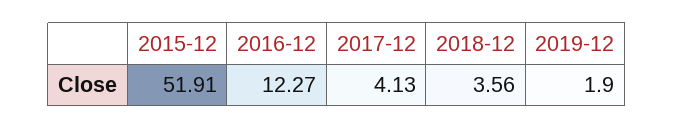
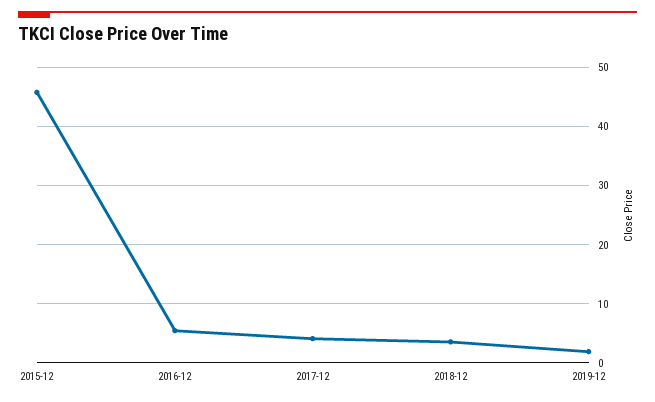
  {
-   "2015-12": 51.91,
+   "2015-12": 46,
-   "2016-12": 12.27,
+   "2016-12": 6,
    "2017-12": 4.13,
    "2018-12": 3.56,
    "2019-12": 1.9
  }

